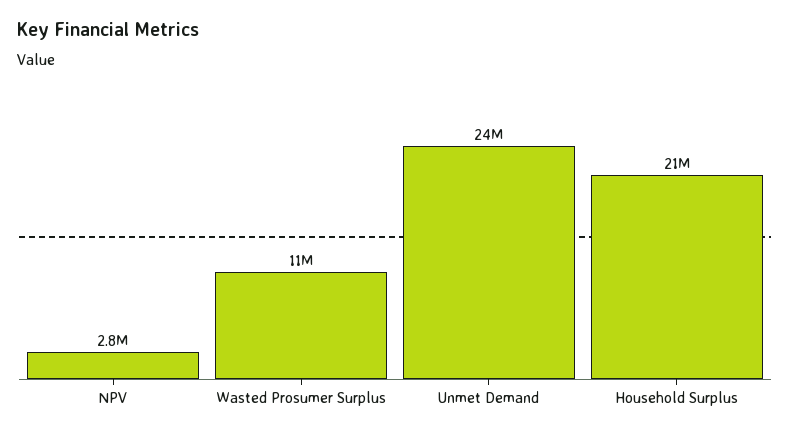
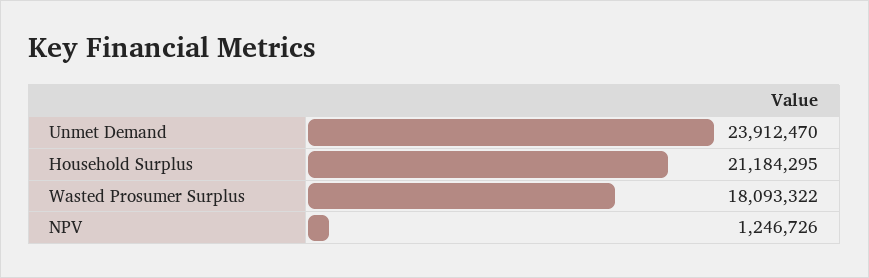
  {
-   "NPV": 2800000,
+   "NPV": 1246726,
-   "Wasted Prosumer Surplus": 11000000,
+   "Wasted Prosumer Surplus": 18093322,
    "Unmet Demand": 23912470,
    "Household Surplus": 21184295
  }

